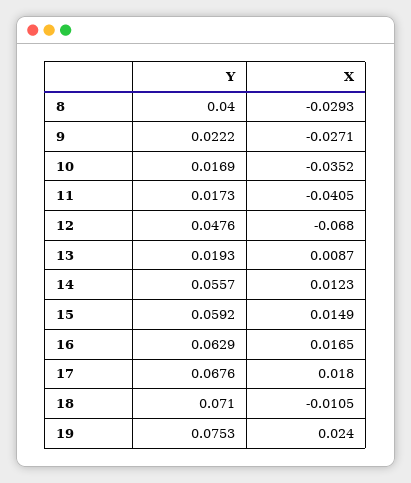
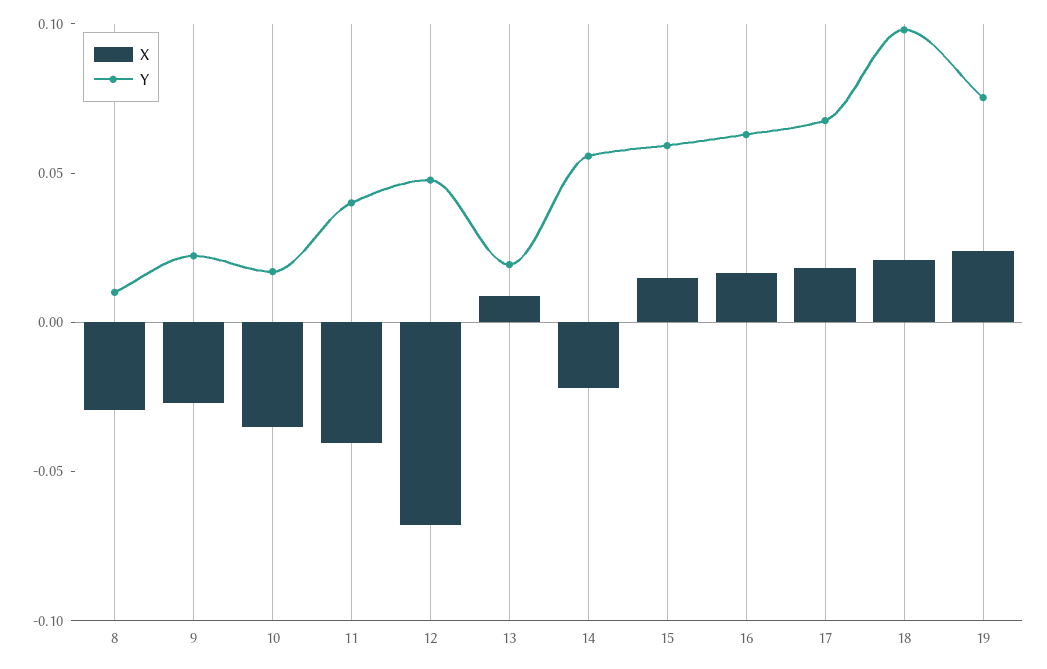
  {
    "Y": {
-     "8": 0.04,
+     "8": 0.01,
      "9": 0.0222,
      "10": 0.0169,
-     "11": 0.0173,
+     "11": 0.04,
      "12": 0.0476,
      "13": 0.0193,
      "14": 0.0557,
      "15": 0.0592,
      "16": 0.0629,
      "17": 0.0676,
-     "18": 0.071,
+     "18": 0.1,
      "19": 0.0753
    },
    "X": {
      "8": -0.0293,
      "9": -0.0271,
      "10": -0.0352,
      "11": -0.0405,
      "12": -0.068,
      "13": 0.0087,
-     "14": 0.0123,
+     "14": -0.02,
      "15": 0.0149,
      "16": 0.0165,
      "17": 0.018,
-     "18": -0.0105,
+     "18": 0.02,
      "19": 0.024
    }
  }

